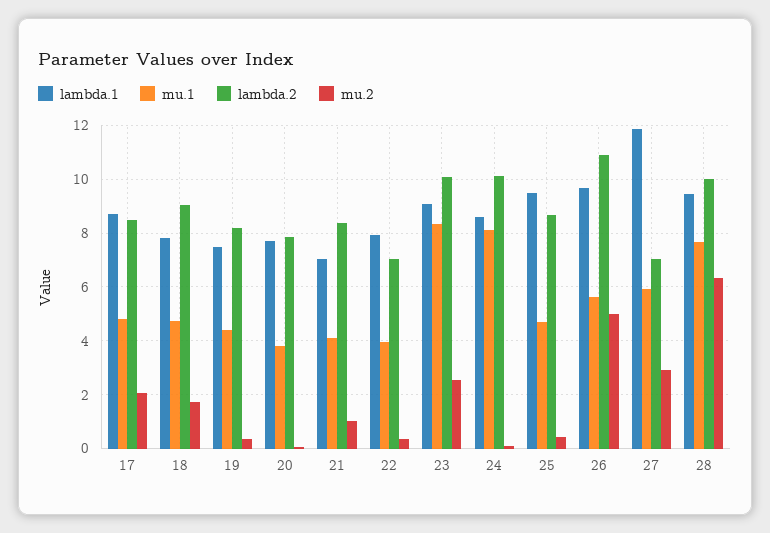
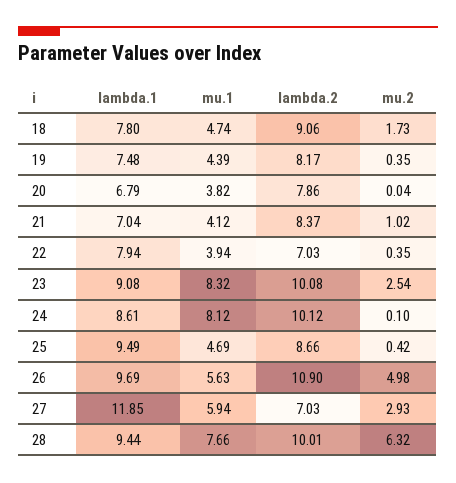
  {
    "lambda.1": {
-     "17": 8.75,
      "18": 7.8,
      "19": 7.48,
-     "20": 7.75,
+     "20": 6.79,
      "21": 7.04,
      "22": 7.94,
      "23": 9.08,
      "24": 8.61,
      "25": 9.49,
      "26": 9.69,
      "27": 11.85,
      "28": 9.44
    },
    "mu.1": {
-     "17": 4.75,
      "18": 4.74,
      "19": 4.39,
      "20": 3.82,
      "21": 4.12,
      "22": 3.94,
      "23": 8.32,
      "24": 8.12,
      "25": 4.69,
      "26": 5.63,
      "27": 5.94,
      "28": 7.66
    },
    "lambda.2": {
-     "17": 8.5,
      "18": 9.06,
      "19": 8.17,
      "20": 7.86,
      "21": 8.37,
      "22": 7.03,
      "23": 10.08,
      "24": 10.12,
      "25": 8.66,
      "26": 10.9,
      "27": 7.03,
      "28": 10.01
    },
    "mu.2": {
-     "17": 2,
      "18": 1.73,
      "19": 0.35,
      "20": 0.04,
      "21": 1.02,
      "22": 0.35,
      "23": 2.54,
      "24": 0.1,
      "25": 0.42,
      "26": 4.98,
      "27": 2.93,
      "28": 6.32
    }
  }

